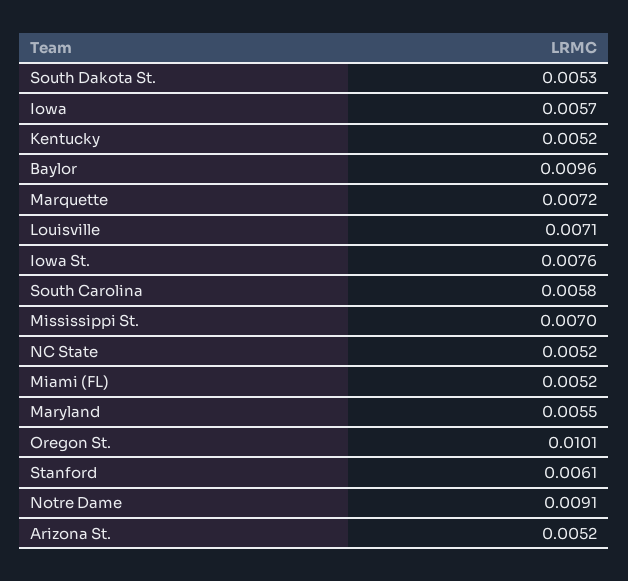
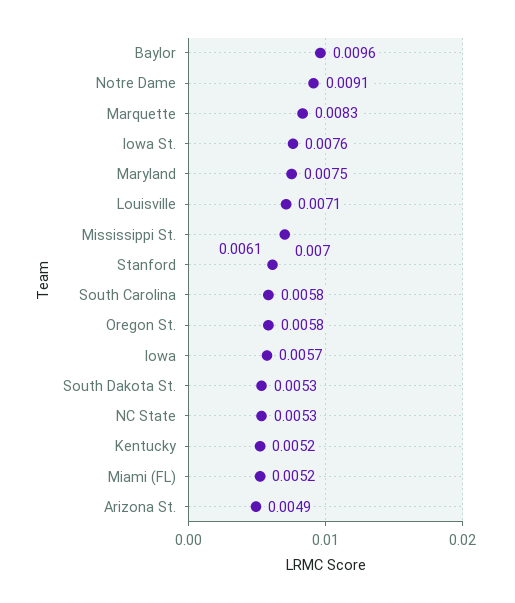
  {
    "South Dakota St.": 0.0053,
    "Iowa": 0.0057,
    "Kentucky": 0.0052,
    "Baylor": 0.0096,
-   "Marquette": 0.0072,
+   "Marquette": 0.0083,
    "Louisville": 0.0071,
    "Iowa St.": 0.0076,
    "South Carolina": 0.0058,
    "Mississippi St.": 0.007,
-   "NC State": 0.0052,
+   "NC State": 0.0053,
    "Miami (FL)": 0.0052,
-   "Maryland": 0.0055,
+   "Maryland": 0.0075,
-   "Oregon St.": 0.0101,
+   "Oregon St.": 0.0058,
    "Stanford": 0.0061,
    "Notre Dame": 0.0091,
-   "Arizona St.": 0.0052
+   "Arizona St.": 0.0049
  }

